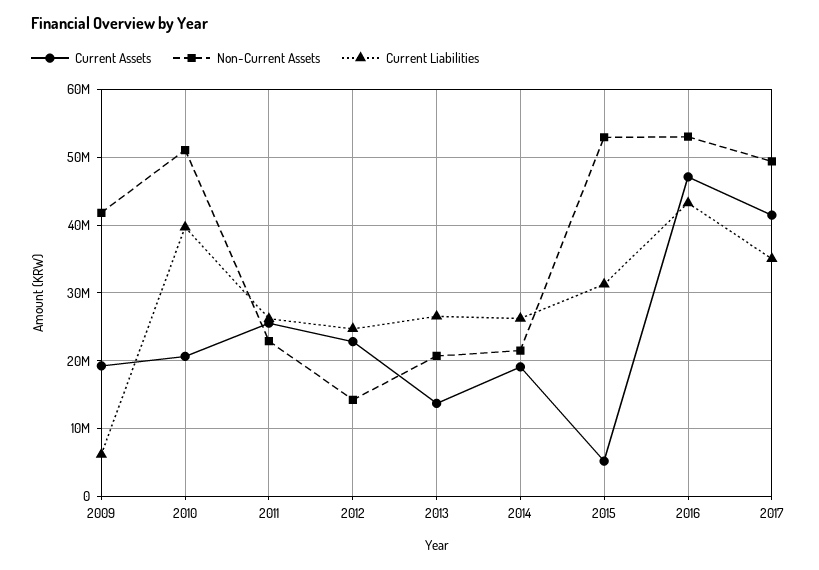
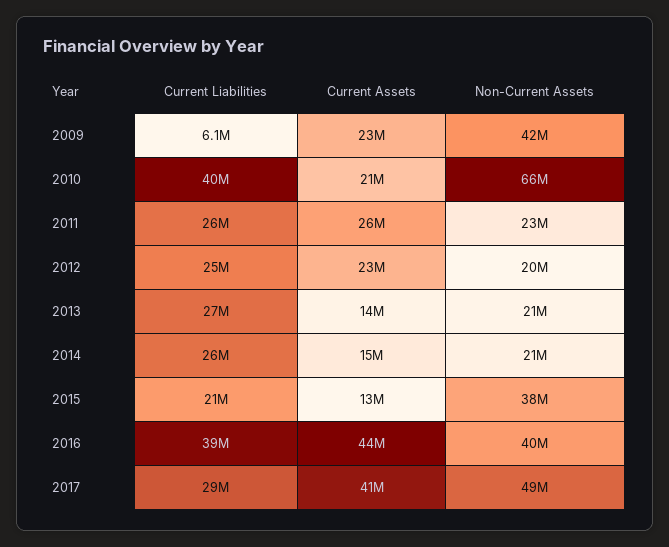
  {
    "Current Assets": {
-     "2009": 19000000,
+     "2009": 23000000,
      "2010": 21000000,
      "2011": 26000000,
      "2012": 23000000,
      "2013": 14000000,
-     "2014": 19000000,
+     "2014": 15000000,
-     "2015": 5000000,
+     "2015": 13000000,
-     "2016": 47000000,
+     "2016": 44000000,
      "2017": 41000000
    },
    "Non-Current Assets": {
      "2009": 42000000,
-     "2010": 51000000,
+     "2010": 66000000,
      "2011": 23000000,
-     "2012": 14000000,
+     "2012": 20000000,
      "2013": 21000000,
      "2014": 21000000,
-     "2015": 53000000,
+     "2015": 38000000,
-     "2016": 53000000,
+     "2016": 40000000,
      "2017": 49000000
    },
    "Current Liabilities": {
      "2009": 6100000,
      "2010": 40000000,
      "2011": 26000000,
      "2012": 25000000,
      "2013": 27000000,
      "2014": 26000000,
-     "2015": 31000000,
+     "2015": 21000000,
-     "2016": 43000000,
+     "2016": 39000000,
-     "2017": 35000000
+     "2017": 29000000
    }
  }

